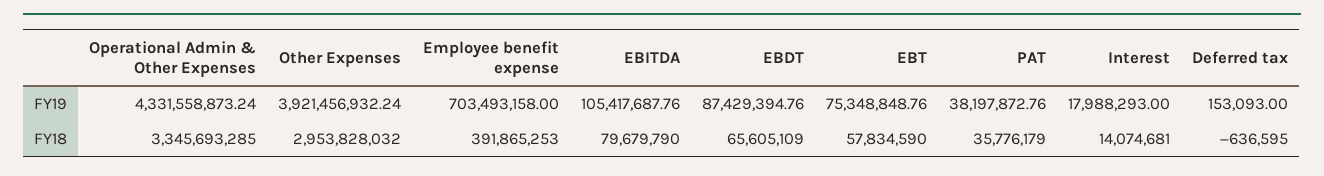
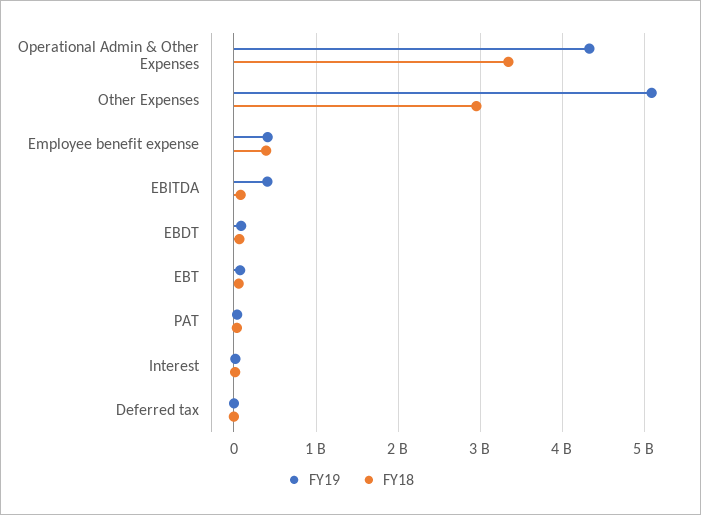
  {
    "FY19": {
      "Operational Admin & Other Expenses": 4331558873.24,
-     "Other Expenses": 3921456932.24,
+     "Other Expenses": 5100000000,
-     "Employee benefit expense": 703493158,
+     "Employee benefit expense": 400000000,
-     "EBITDA": 105417687.76,
+     "EBITDA": 400000000,
      "EBDT": 87429394.76,
      "EBT": 75348848.76,
      "PAT": 38197872.76,
      "Interest": 17988293,
      "Deferred tax": 153093
    },
    "FY18": {
      "Operational Admin & Other Expenses": 3345693285,
      "Other Expenses": 2953828032,
      "Employee benefit expense": 391865253,
      "EBITDA": 79679790,
      "EBDT": 65605109,
      "EBT": 57834590,
      "PAT": 35776179,
      "Interest": 14074681,
      "Deferred tax": -636595
    }
  }

